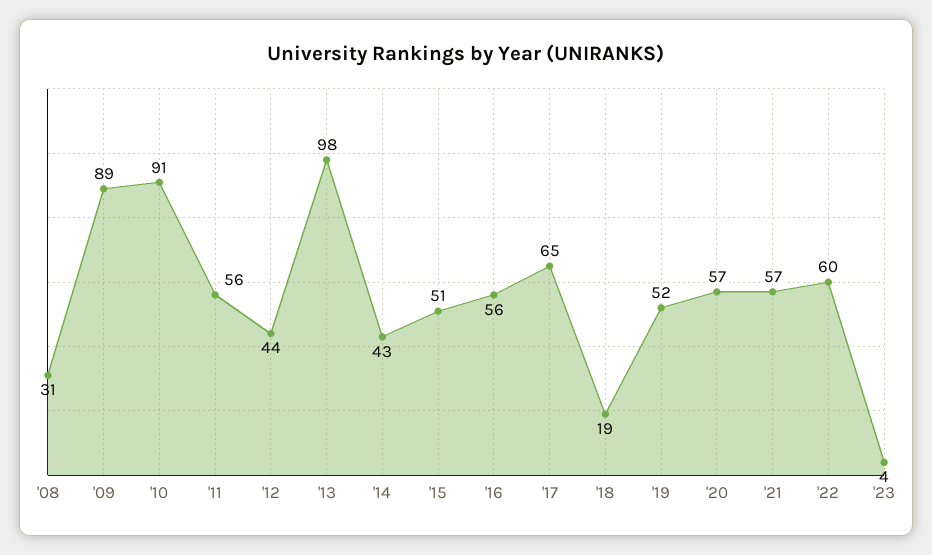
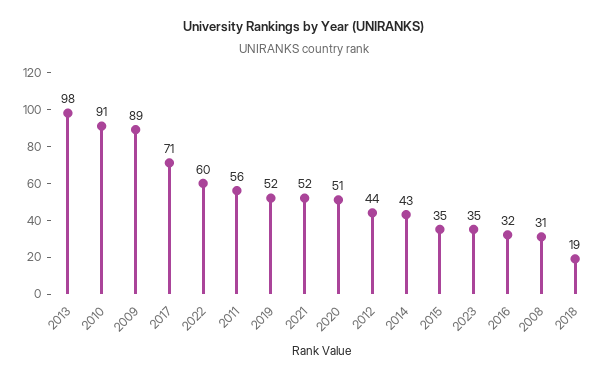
  {
    "'08": 31,
    "'09": 89,
    "'10": 91,
    "'11": 56,
    "'12": 44,
    "'13": 98,
    "'14": 43,
-   "'15": 51,
+   "'15": 35,
-   "'16": 56,
+   "'16": 32,
-   "'17": 65,
+   "'17": 71,
    "'18": 19,
    "'19": 52,
-   "'20": 57,
+   "'20": 51,
-   "'21": 57,
+   "'21": 52,
    "'22": 60,
-   "'23": 4
+   "'23": 35
  }

